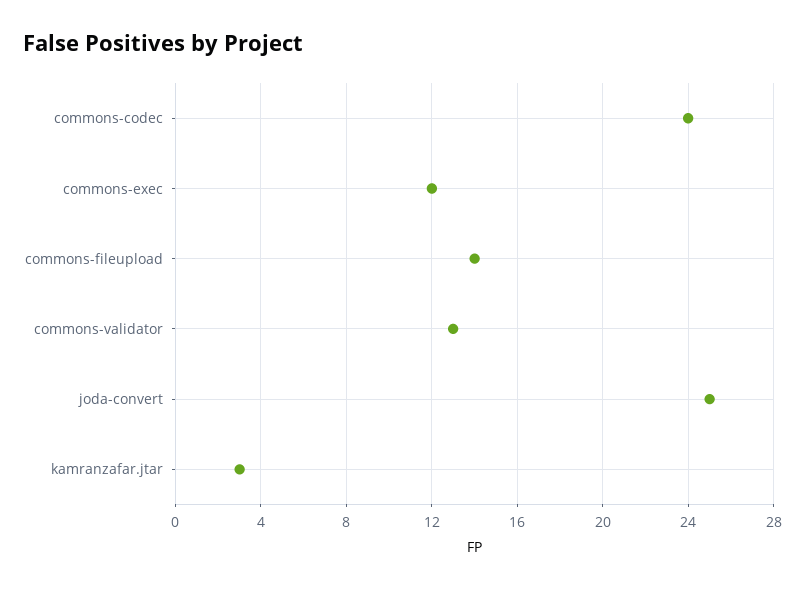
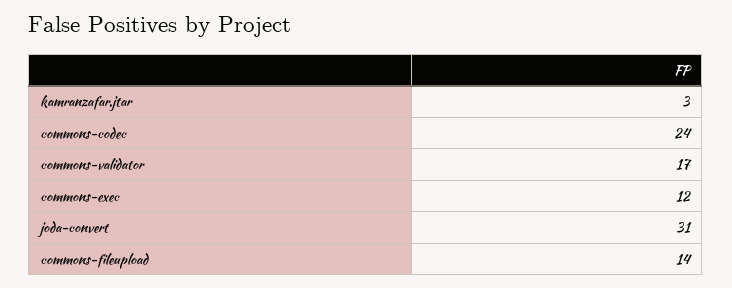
  {
    "commons-codec": 24,
    "commons-exec": 12,
    "commons-fileupload": 14,
-   "commons-validator": 13,
+   "commons-validator": 17,
-   "joda-convert": 25,
+   "joda-convert": 31,
    "kamranzafar.jtar": 3
  }

